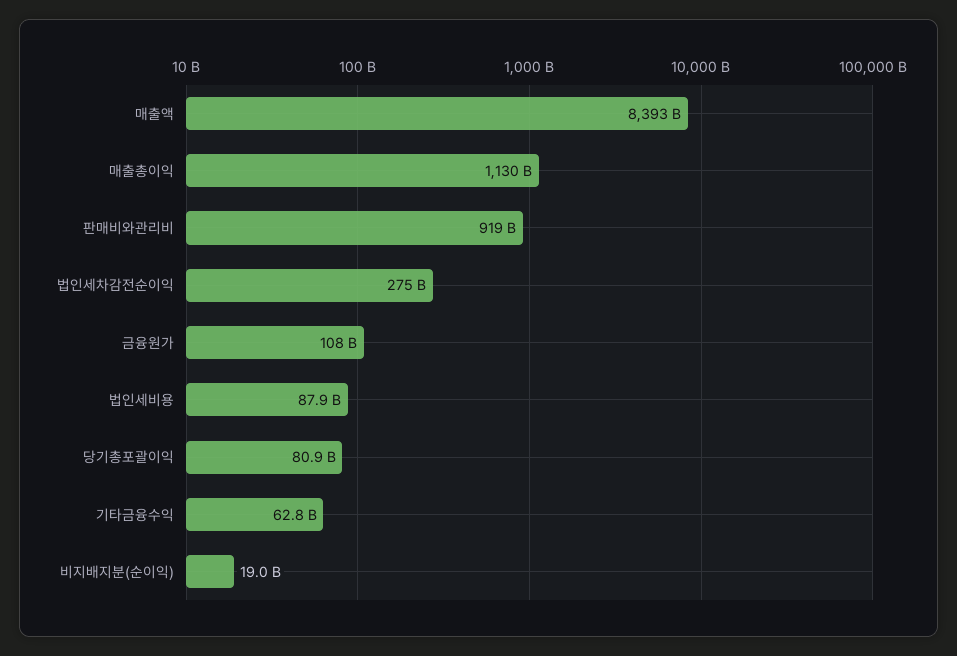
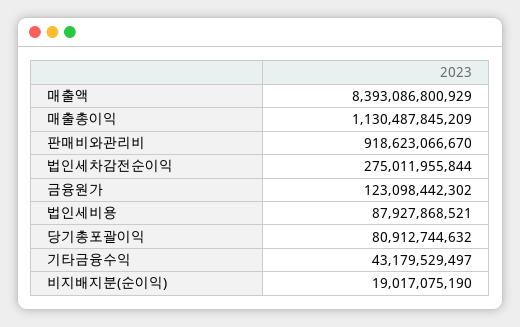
  {
    "매출액": 8393086800929,
    "매출총이익": 1130487845209,
    "판매비와관리비": 918623066670,
    "법인세차감전순이익": 275011955844,
-   "금융원가": 108000000000,
+   "금융원가": 123098442302,
    "법인세비용": 87927868521,
    "당기총포괄이익": 80912744632,
-   "기타금융수익": 62800000000,
+   "기타금융수익": 43179529497,
    "비지배지분(순이익)": 19017075190
  }

